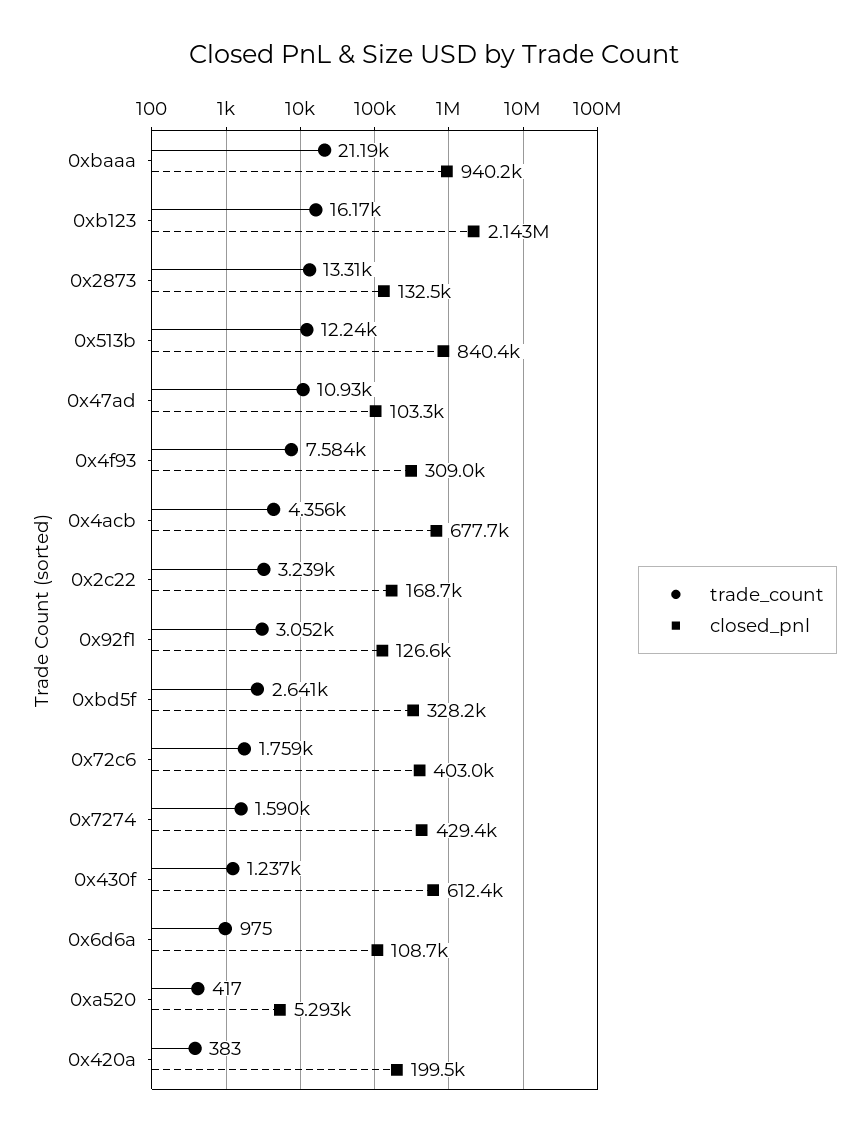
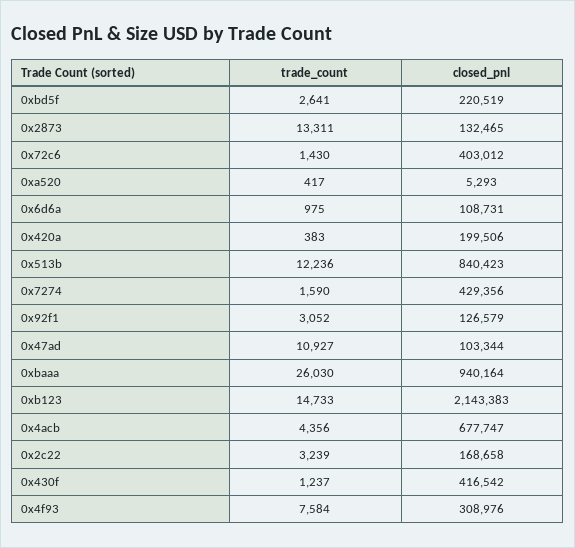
  {
    "trade_count": {
-     "0xbaaa": 21190,
+     "0xbaaa": 26030,
-     "0xb123": 16170,
+     "0xb123": 14733,
      "0x2873": 13311,
      "0x513b": 12236,
      "0x47ad": 10927,
      "0x4f93": 7584,
      "0x4acb": 4356,
      "0x2c22": 3239,
      "0x92f1": 3052,
      "0xbd5f": 2641,
-     "0x72c6": 1759,
+     "0x72c6": 1430,
      "0x7274": 1590,
      "0x430f": 1237,
      "0x6d6a": 975,
      "0xa520": 417,
      "0x420a": 383
    },
    "closed_pnl": {
      "0xbaaa": 940164,
      "0xb123": 2143383,
      "0x2873": 132465,
      "0x513b": 840423,
      "0x47ad": 103344,
      "0x4f93": 308976,
      "0x4acb": 677747,
      "0x2c22": 168658,
      "0x92f1": 126579,
-     "0xbd5f": 328200,
+     "0xbd5f": 220519,
      "0x72c6": 403012,
      "0x7274": 429356,
-     "0x430f": 612400,
+     "0x430f": 416542,
      "0x6d6a": 108731,
      "0xa520": 5293,
      "0x420a": 199506
    }
  }

